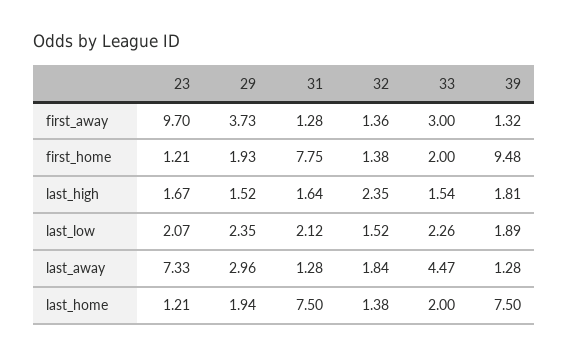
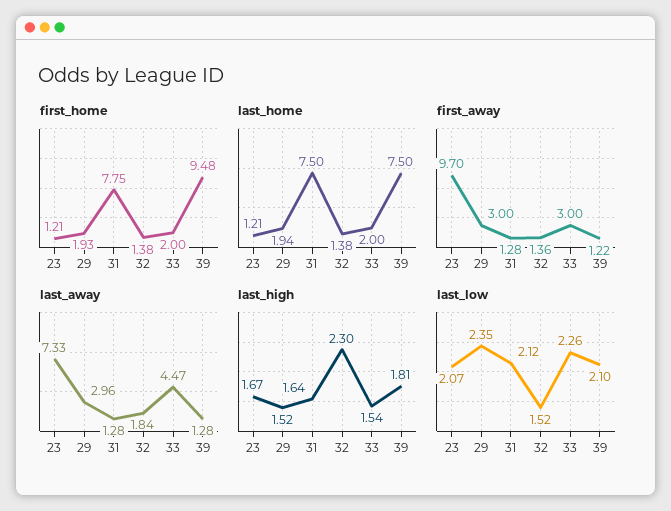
  {
    "first_away": {
      "23": 9.7,
-     "29": 3.73,
+     "29": 3,
      "31": 1.28,
      "32": 1.36,
      "33": 3,
-     "39": 1.32
+     "39": 1.22
    },
    "first_home": {
      "23": 1.21,
      "29": 1.93,
      "31": 7.75,
      "32": 1.38,
      "33": 2,
      "39": 9.48
    },
    "last_high": {
      "23": 1.67,
      "29": 1.52,
      "31": 1.64,
-     "32": 2.35,
+     "32": 2.3,
      "33": 1.54,
      "39": 1.81
    },
    "last_low": {
      "23": 2.07,
      "29": 2.35,
      "31": 2.12,
      "32": 1.52,
      "33": 2.26,
-     "39": 1.89
+     "39": 2.1
    },
    "last_away": {
      "23": 7.33,
      "29": 2.96,
      "31": 1.28,
      "32": 1.84,
      "33": 4.47,
      "39": 1.28
    },
    "last_home": {
      "23": 1.21,
      "29": 1.94,
      "31": 7.5,
      "32": 1.38,
      "33": 2,
      "39": 7.5
    }
  }

